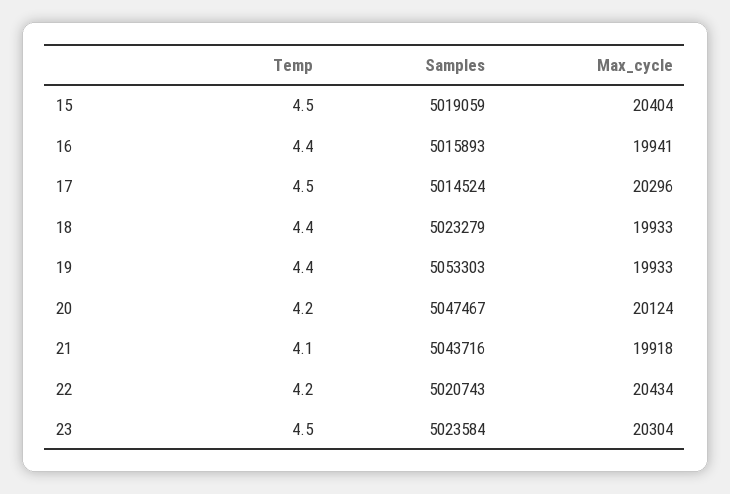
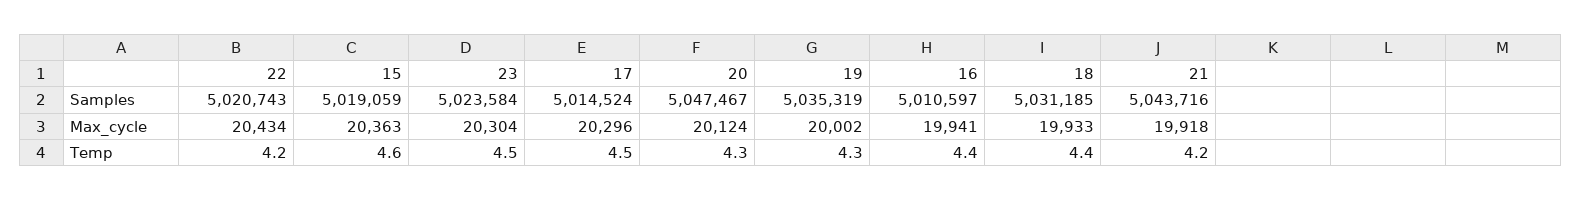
  {
    "Temp": {
-     "15": 4.5,
+     "15": 4.6,
      "16": 4.4,
      "17": 4.5,
      "18": 4.4,
-     "19": 4.4,
+     "19": 4.3,
-     "20": 4.2,
+     "20": 4.3,
-     "21": 4.1,
+     "21": 4.2,
      "22": 4.2,
      "23": 4.5
    },
    "Samples": {
      "15": 5019059,
-     "16": 5015893,
+     "16": 5010597,
      "17": 5014524,
-     "18": 5023279,
+     "18": 5031185,
-     "19": 5053303,
+     "19": 5035319,
      "20": 5047467,
      "21": 5043716,
      "22": 5020743,
      "23": 5023584
    },
    "Max_cycle": {
-     "15": 20404,
+     "15": 20363,
      "16": 19941,
      "17": 20296,
      "18": 19933,
-     "19": 19933,
+     "19": 20002,
      "20": 20124,
      "21": 19918,
      "22": 20434,
      "23": 20304
    }
  }

